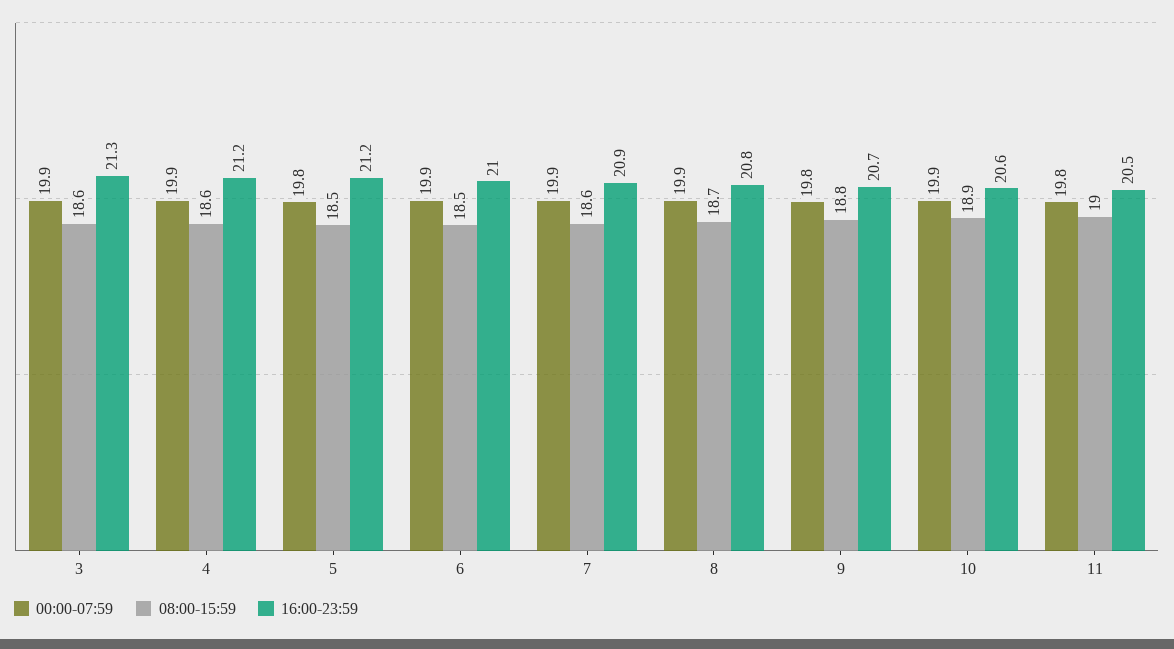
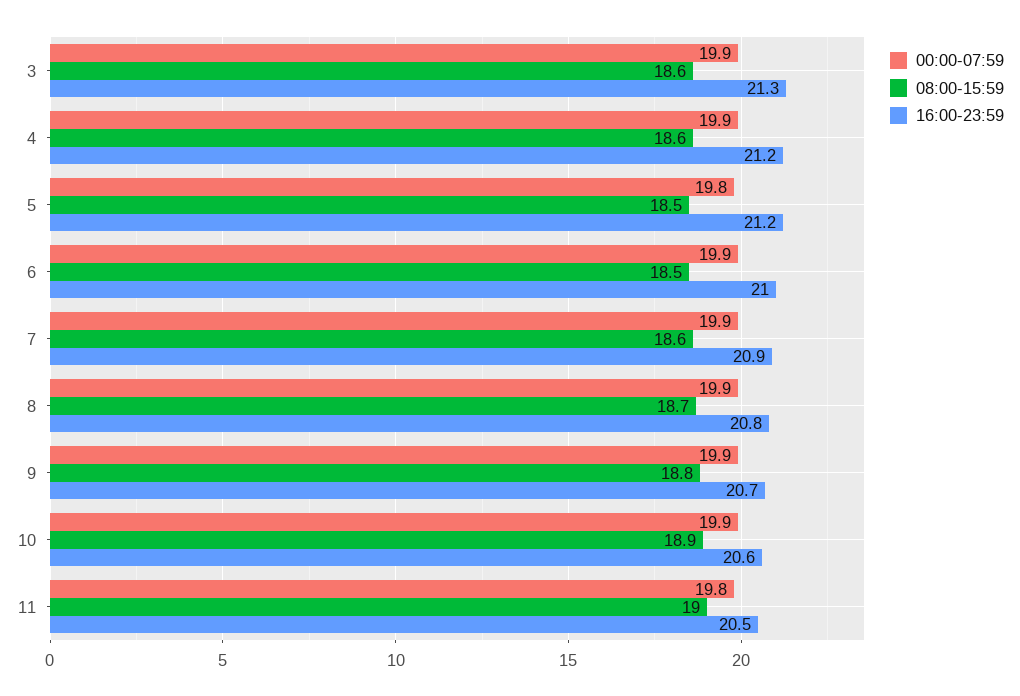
  {
    "00:00-07:59": {
      "3": 19.9,
      "4": 19.9,
      "5": 19.8,
      "6": 19.9,
      "7": 19.9,
      "8": 19.9,
-     "9": 19.8,
+     "9": 19.9,
      "10": 19.9,
      "11": 19.8
    },
    "08:00-15:59": {
      "3": 18.6,
      "4": 18.6,
      "5": 18.5,
      "6": 18.5,
      "7": 18.6,
      "8": 18.7,
      "9": 18.8,
      "10": 18.9,
      "11": 19
    },
    "16:00-23:59": {
      "3": 21.3,
      "4": 21.2,
      "5": 21.2,
      "6": 21,
      "7": 20.9,
      "8": 20.8,
      "9": 20.7,
      "10": 20.6,
      "11": 20.5
    }
  }

